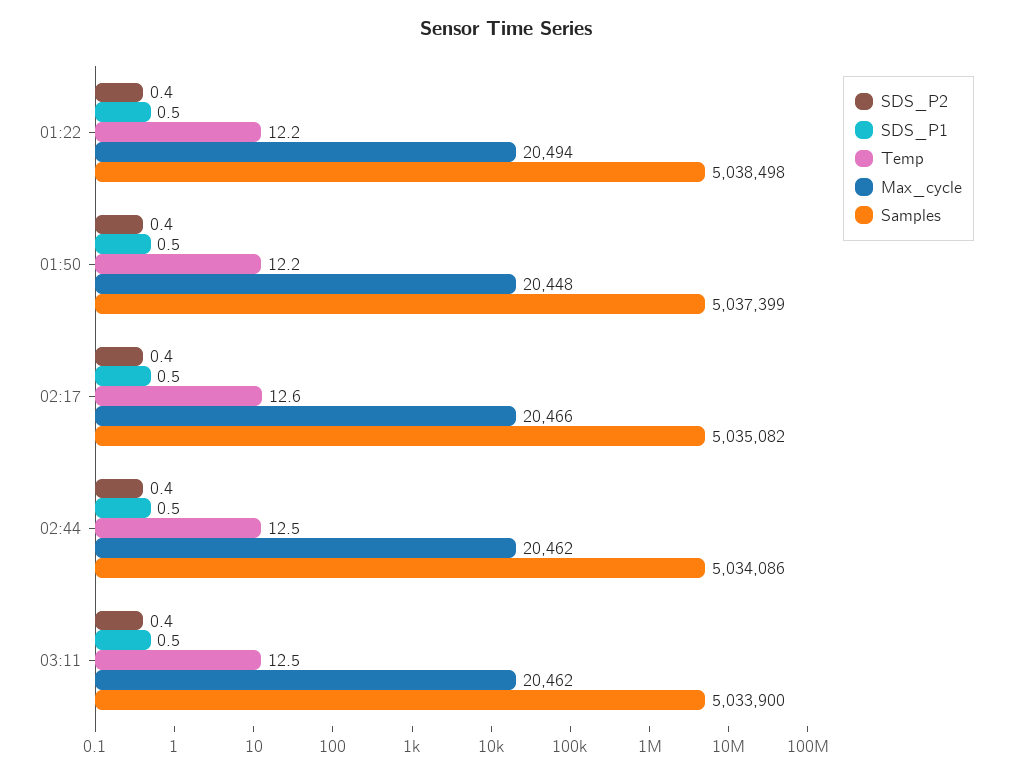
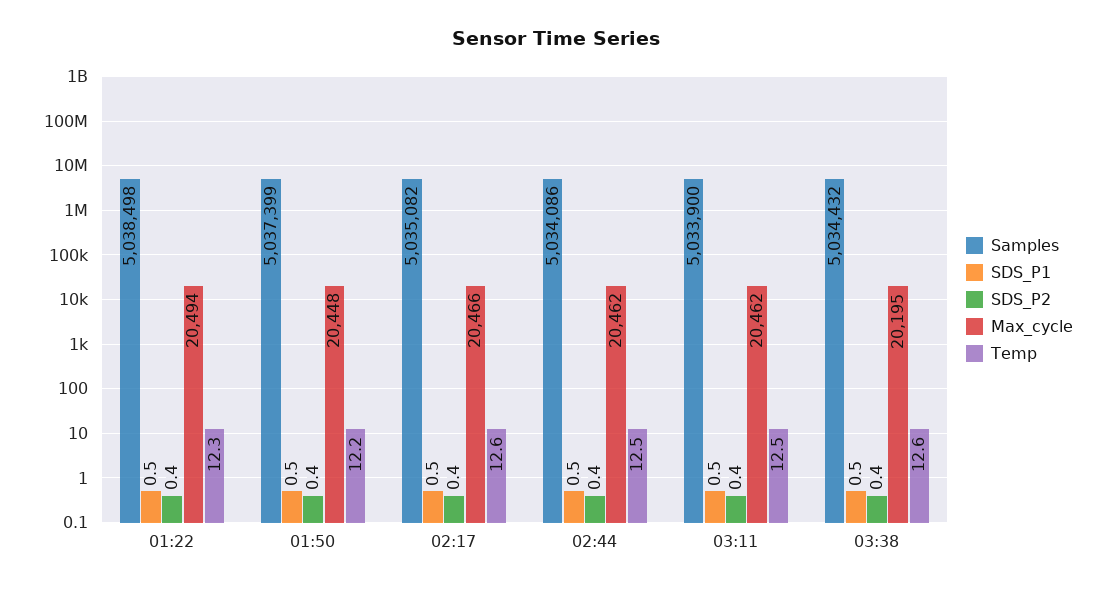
  {
    "SDS_P2": {
      "01:22": 0.4,
      "01:50": 0.4,
      "02:17": 0.4,
      "02:44": 0.4,
-     "03:11": 0.4
+     "03:11": 0.4,
+     "03:38": 0.4
    },
    "SDS_P1": {
      "01:22": 0.5,
      "01:50": 0.5,
      "02:17": 0.5,
      "02:44": 0.5,
-     "03:11": 0.5
+     "03:11": 0.5,
+     "03:38": 0.5
    },
    "Temp": {
-     "01:22": 12.2,
+     "01:22": 12.3,
      "01:50": 12.2,
      "02:17": 12.6,
      "02:44": 12.5,
-     "03:11": 12.5
+     "03:11": 12.5,
+     "03:38": 12.6
    },
    "Max_cycle": {
      "01:22": 20494,
      "01:50": 20448,
      "02:17": 20466,
      "02:44": 20462,
-     "03:11": 20462
+     "03:11": 20462,
+     "03:38": 20195
    },
    "Samples": {
      "01:22": 5038498,
      "01:50": 5037399,
      "02:17": 5035082,
      "02:44": 5034086,
-     "03:11": 5033900
+     "03:11": 5033900,
+     "03:38": 5034432
    }
  }

